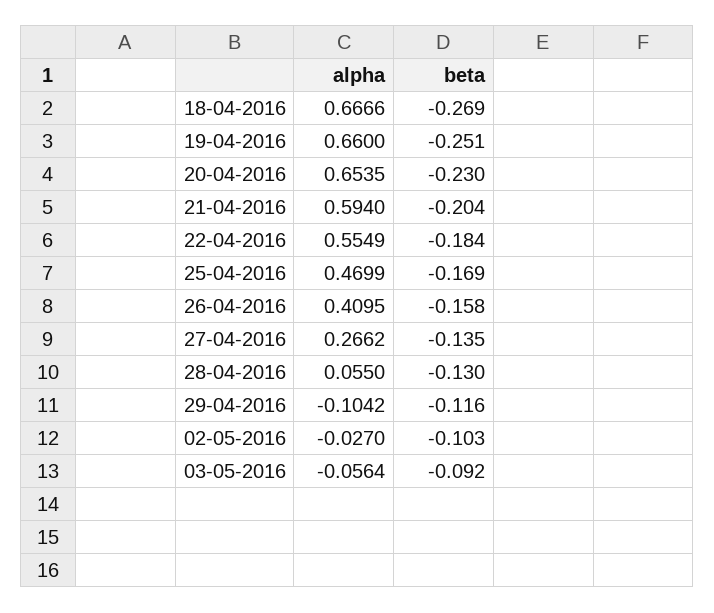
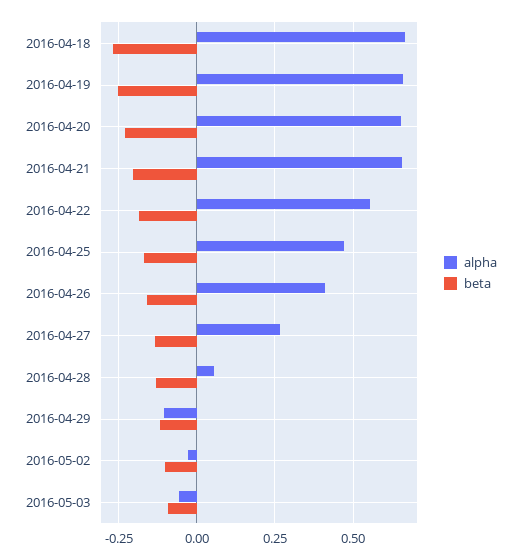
  {
    "alpha": {
      "18-04-2016": 0.6666,
      "19-04-2016": 0.66,
      "20-04-2016": 0.6535,
-     "21-04-2016": 0.594,
+     "21-04-2016": 0.65,
      "22-04-2016": 0.5549,
      "25-04-2016": 0.4699,
      "26-04-2016": 0.4095,
      "27-04-2016": 0.2662,
      "28-04-2016": 0.055,
      "29-04-2016": -0.1042,
      "02-05-2016": -0.027,
      "03-05-2016": -0.0564
    },
    "beta": {
      "18-04-2016": -0.269,
      "19-04-2016": -0.251,
      "20-04-2016": -0.23,
      "21-04-2016": -0.204,
      "22-04-2016": -0.184,
      "25-04-2016": -0.169,
      "26-04-2016": -0.158,
      "27-04-2016": -0.135,
      "28-04-2016": -0.13,
      "29-04-2016": -0.116,
      "02-05-2016": -0.103,
      "03-05-2016": -0.092
    }
  }

